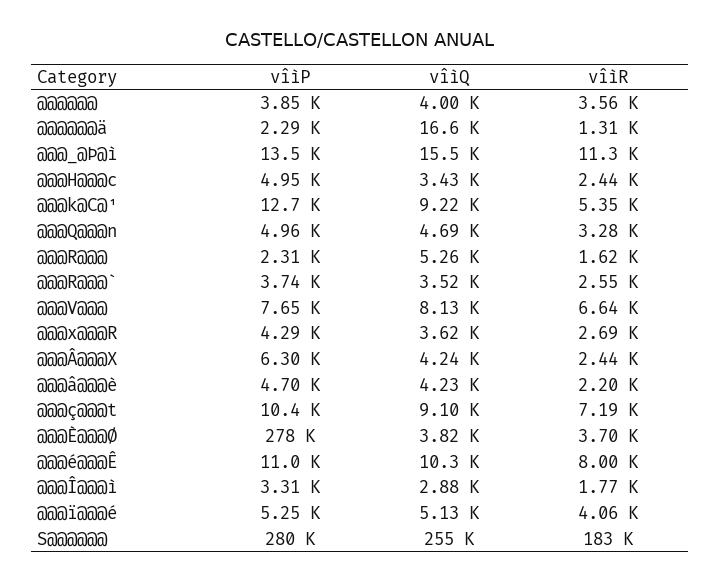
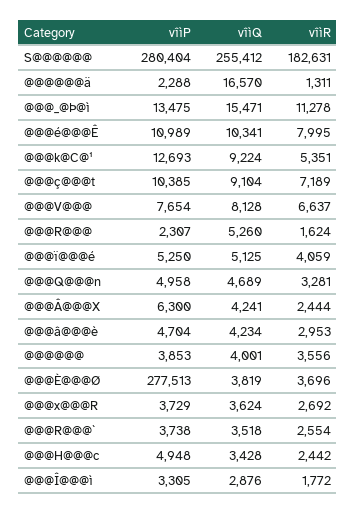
  {
    "vîìP": {
      "@@@@@@": 3853,
      "@@@@@@ä": 2288,
      "@@@_@Þ@ì": 13475,
      "@@@H@@@c": 4948,
      "@@@k@C@¹": 12693,
      "@@@Q@@@n": 4958,
      "@@@R@@@": 2307,
      "@@@R@@@`": 3738,
      "@@@V@@@": 7654,
-     "@@@x@@@R": 4290,
+     "@@@x@@@R": 3729,
      "@@@Â@@@X": 6300,
      "@@@â@@@è": 4704,
      "@@@ç@@@t": 10385,
      "@@@È@@@Ø": 277513,
      "@@@é@@@Ê": 10989,
      "@@@Î@@@ì": 3305,
      "@@@ï@@@é": 5250,
      "S@@@@@@": 280404
    },
    "vîìQ": {
      "@@@@@@": 4001,
      "@@@@@@ä": 16570,
      "@@@_@Þ@ì": 15471,
      "@@@H@@@c": 3428,
      "@@@k@C@¹": 9224,
      "@@@Q@@@n": 4689,
      "@@@R@@@": 5260,
      "@@@R@@@`": 3518,
      "@@@V@@@": 8128,
      "@@@x@@@R": 3624,
      "@@@Â@@@X": 4241,
      "@@@â@@@è": 4234,
      "@@@ç@@@t": 9104,
      "@@@È@@@Ø": 3819,
      "@@@é@@@Ê": 10341,
      "@@@Î@@@ì": 2876,
      "@@@ï@@@é": 5125,
      "S@@@@@@": 255412
    },
    "vîìR": {
      "@@@@@@": 3556,
      "@@@@@@ä": 1311,
      "@@@_@Þ@ì": 11278,
      "@@@H@@@c": 2442,
      "@@@k@C@¹": 5351,
      "@@@Q@@@n": 3281,
      "@@@R@@@": 1624,
      "@@@R@@@`": 2554,
      "@@@V@@@": 6637,
      "@@@x@@@R": 2692,
      "@@@Â@@@X": 2444,
-     "@@@â@@@è": 2200,
+     "@@@â@@@è": 2953,
      "@@@ç@@@t": 7189,
      "@@@È@@@Ø": 3696,
      "@@@é@@@Ê": 7995,
      "@@@Î@@@ì": 1772,
      "@@@ï@@@é": 4059,
      "S@@@@@@": 182631
    }
  }

